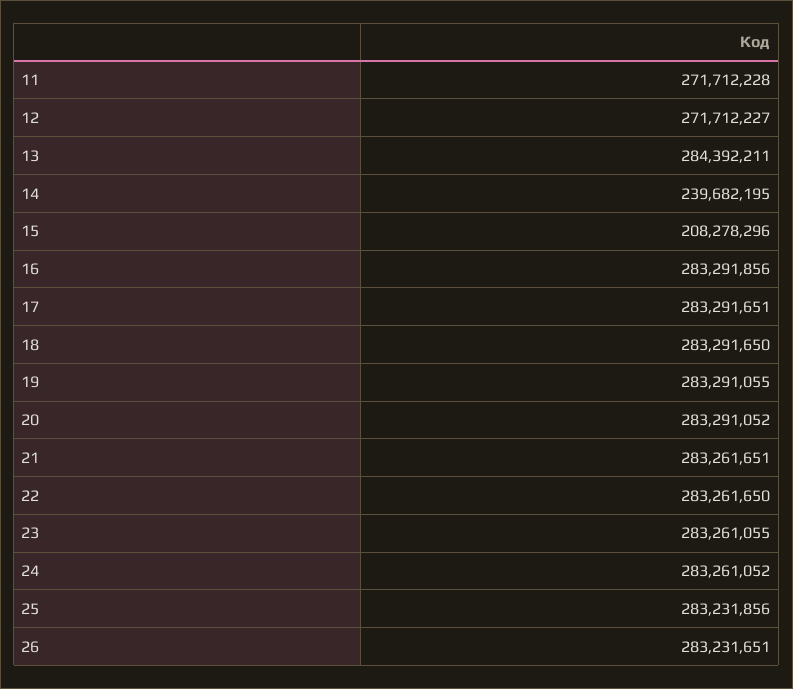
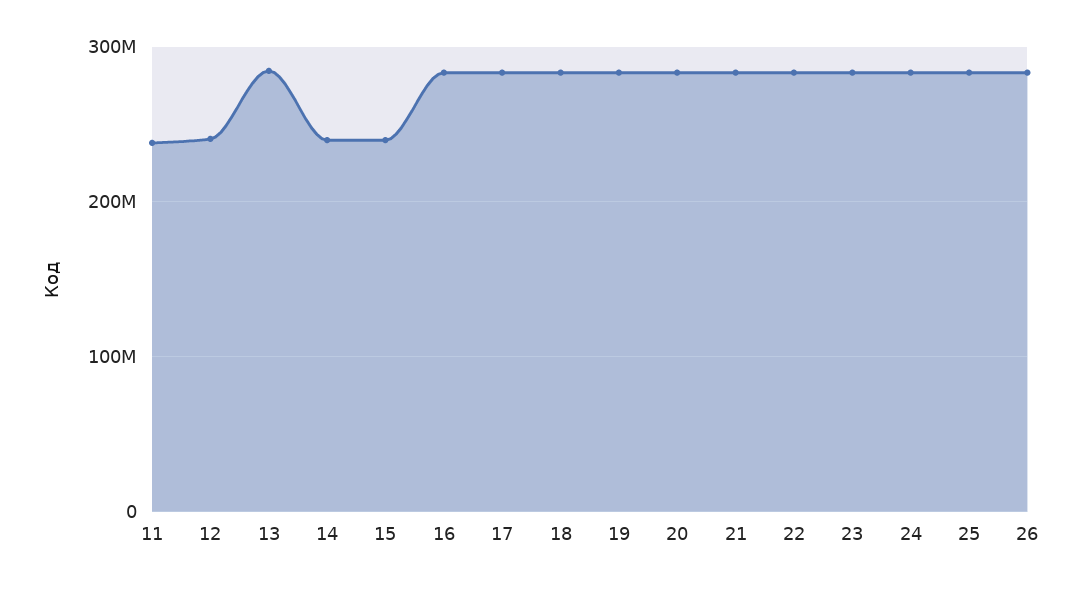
  {
-   "11": 271712228,
+   "11": 240000000,
-   "12": 271712227,
+   "12": 240000000,
    "13": 284392211,
    "14": 239682195,
-   "15": 208278296,
+   "15": 240000000,
    "16": 283291856,
    "17": 283291651,
    "18": 283291650,
    "19": 283291055,
    "20": 283291052,
    "21": 283261651,
    "22": 283261650,
    "23": 283261055,
    "24": 283261052,
    "25": 283231856,
    "26": 283231651
  }

